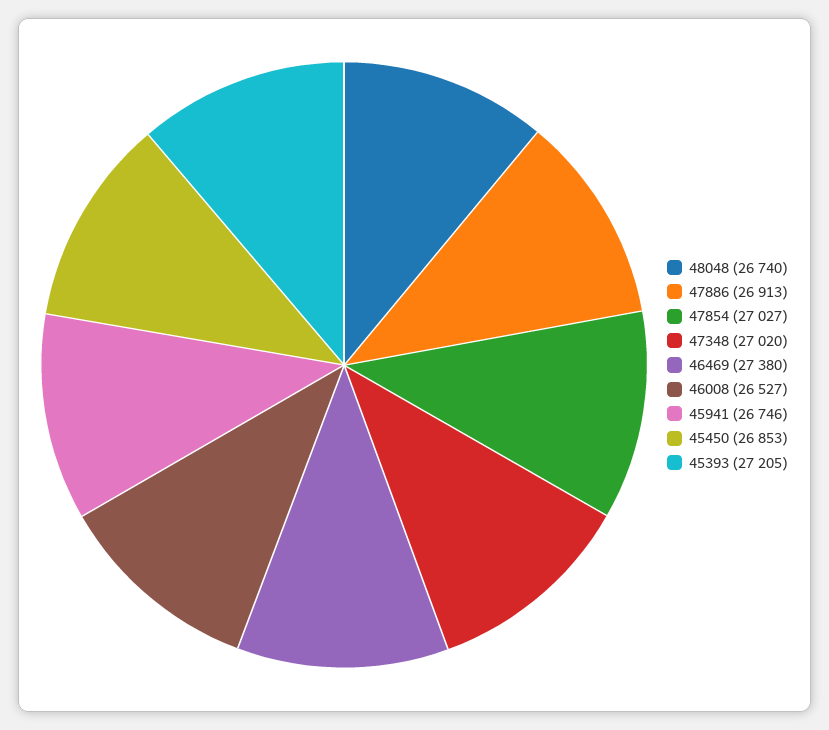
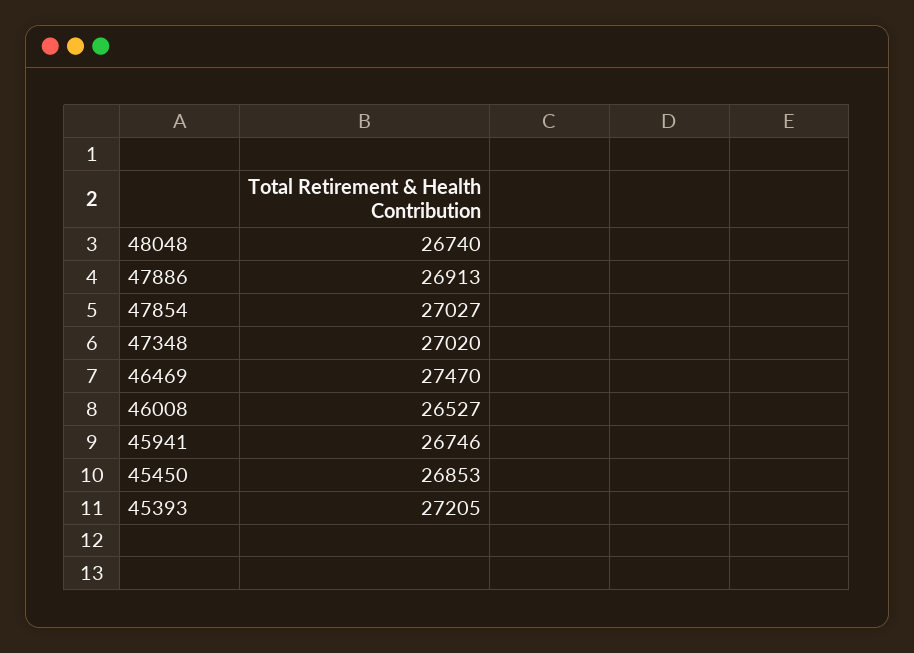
  {
    "48048": 26740,
    "47886": 26913,
    "47854": 27027,
    "47348": 27020,
-   "46469": 27380,
+   "46469": 27470,
    "46008": 26527,
    "45941": 26746,
    "45450": 26853,
    "45393": 27205
  }

